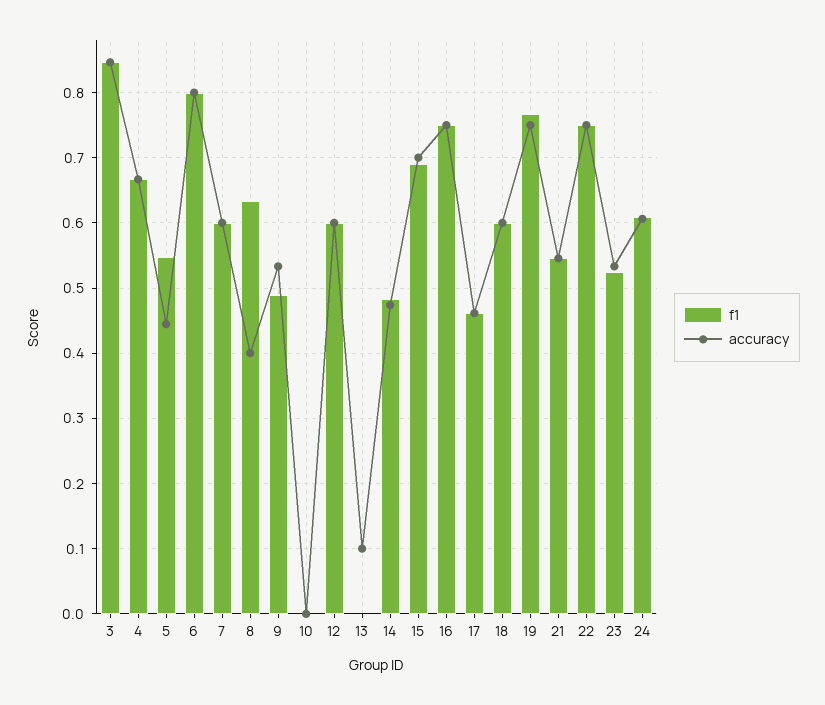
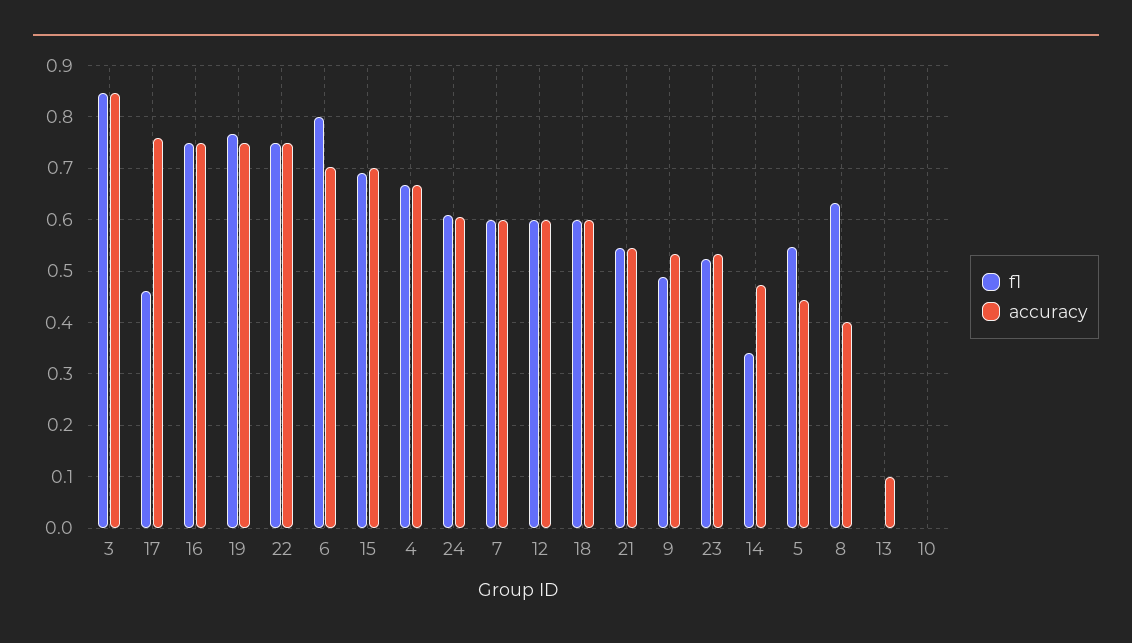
  {
    "f1": {
      "3": 0.85,
      "4": 0.67,
      "5": 0.55,
      "6": 0.8,
      "7": 0.6,
      "8": 0.63,
      "9": 0.49,
      "10": 0,
      "12": 0.6,
      "13": 0,
-     "14": 0.48,
+     "14": 0.34,
      "15": 0.69,
      "16": 0.75,
      "17": 0.46,
      "18": 0.6,
      "19": 0.77,
      "21": 0.55,
      "22": 0.75,
      "23": 0.52,
      "24": 0.61
    },
    "accuracy": {
      "3": 0.85,
      "4": 0.67,
      "5": 0.44,
-     "6": 0.8,
+     "6": 0.7,
      "7": 0.6,
      "8": 0.4,
      "9": 0.53,
      "10": 0,
      "12": 0.6,
      "13": 0.1,
      "14": 0.47,
      "15": 0.7,
      "16": 0.75,
-     "17": 0.46,
+     "17": 0.76,
      "18": 0.6,
      "19": 0.75,
      "21": 0.55,
      "22": 0.75,
      "23": 0.53,
      "24": 0.61
    }
  }

